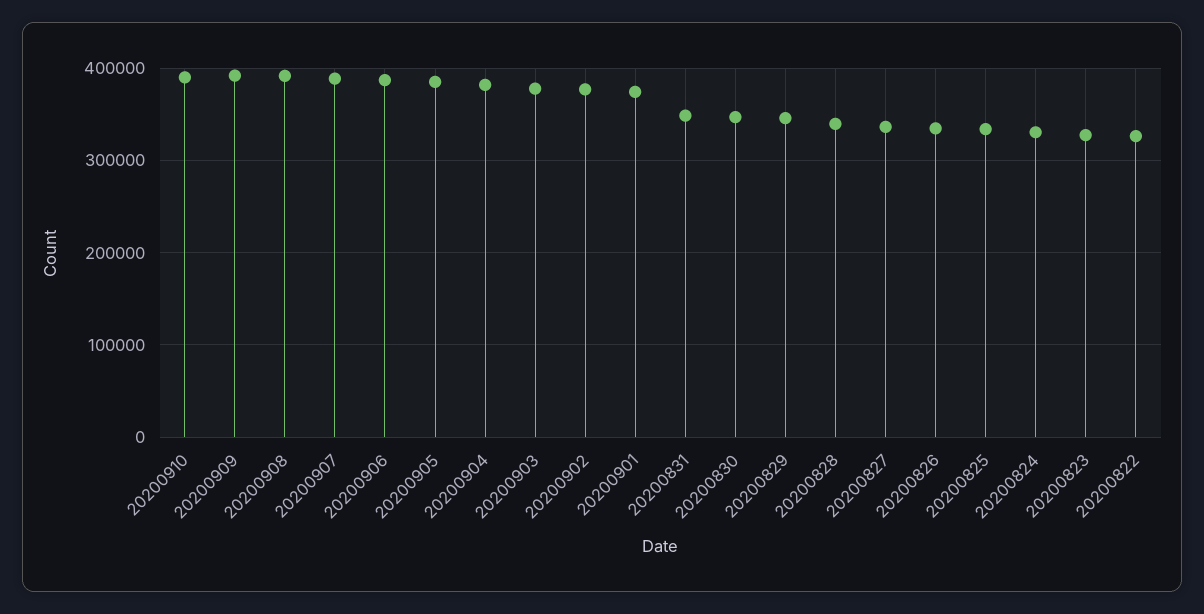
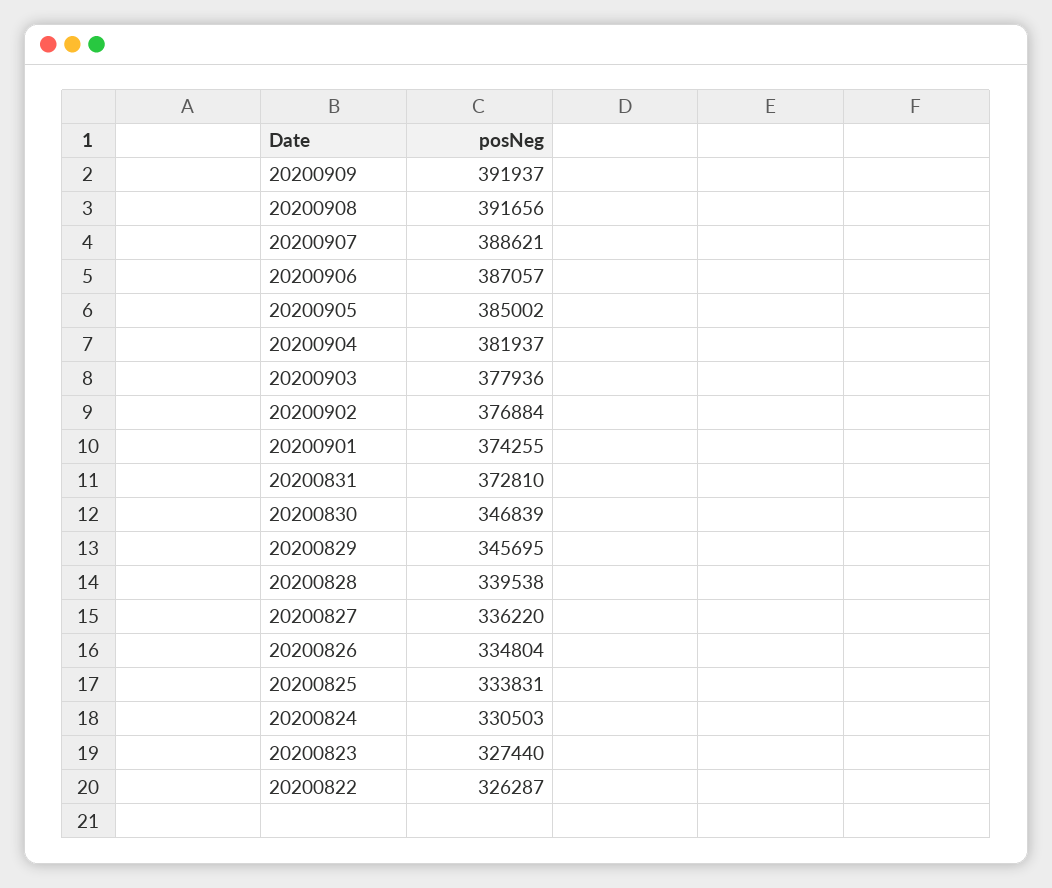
  {
-   "20200910": 390000,
    "20200909": 391937,
    "20200908": 391656,
    "20200907": 388621,
    "20200906": 387057,
    "20200905": 385002,
    "20200904": 381937,
    "20200903": 377936,
    "20200902": 376884,
    "20200901": 374255,
-   "20200831": 350000,
+   "20200831": 372810,
    "20200830": 346839,
    "20200829": 345695,
    "20200828": 339538,
    "20200827": 336220,
    "20200826": 334804,
    "20200825": 333831,
    "20200824": 330503,
    "20200823": 327440,
    "20200822": 326287
  }

